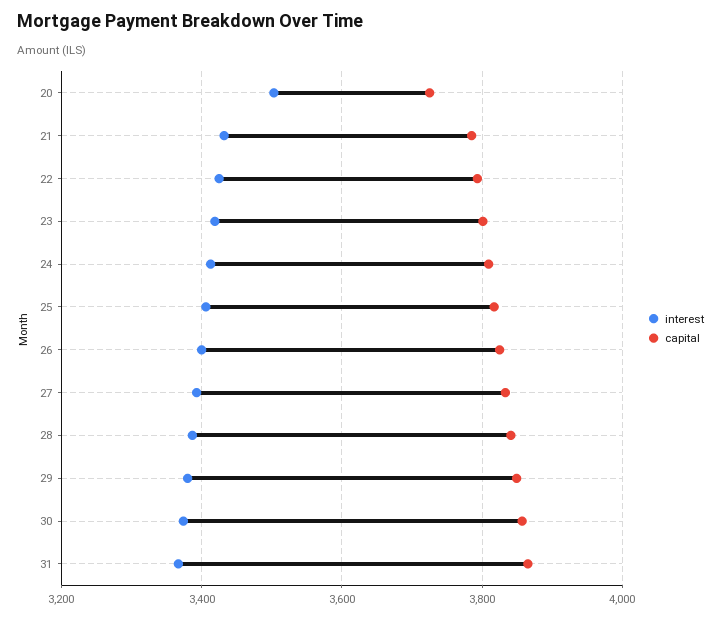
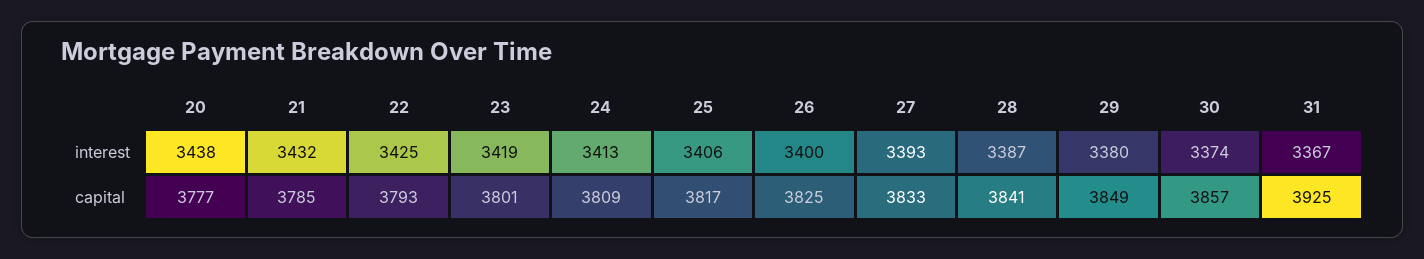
  {
    "interest": {
-     "20": 3500,
+     "20": 3438,
      "21": 3432,
      "22": 3425,
      "23": 3419,
      "24": 3413,
      "25": 3406,
      "26": 3400,
      "27": 3393,
      "28": 3387,
      "29": 3380,
      "30": 3374,
      "31": 3367
    },
    "capital": {
-     "20": 3720,
+     "20": 3777,
      "21": 3785,
      "22": 3793,
      "23": 3801,
      "24": 3809,
      "25": 3817,
      "26": 3825,
      "27": 3833,
      "28": 3841,
      "29": 3849,
      "30": 3857,
-     "31": 3860
+     "31": 3925
    }
  }

